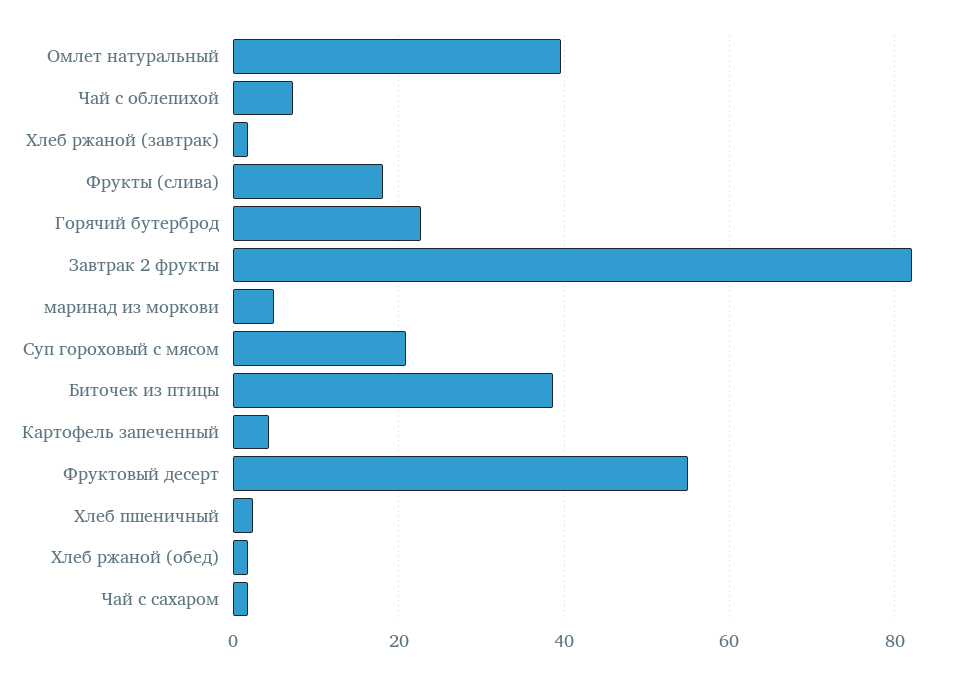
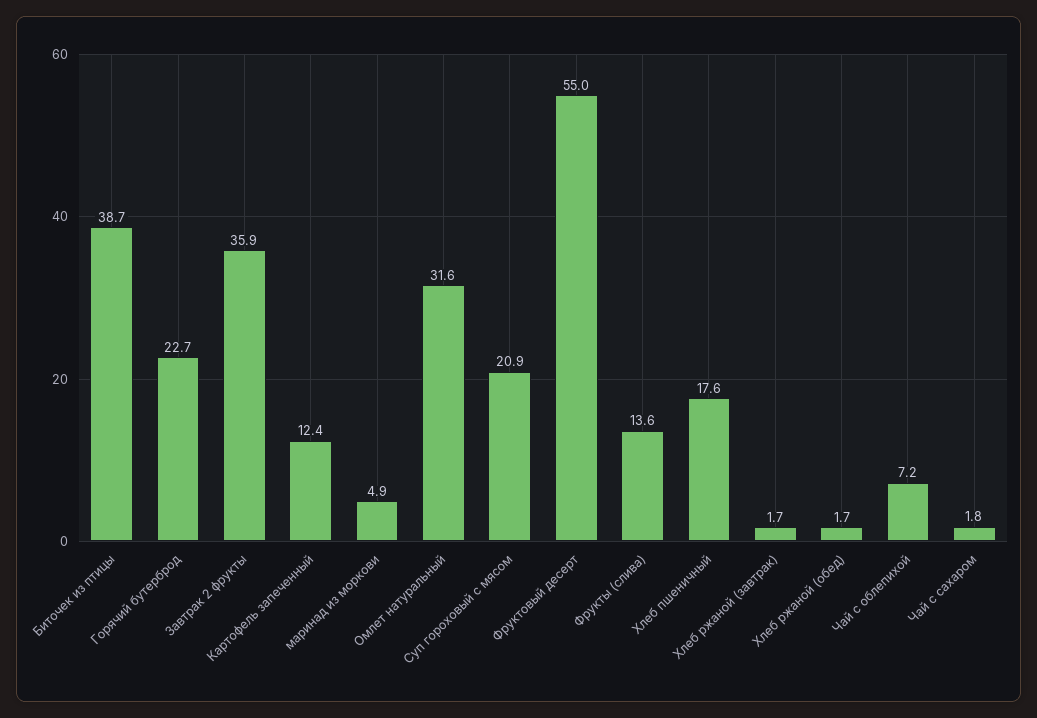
  {
-   "Омлет натуральный": 40,
+   "Омлет натуральный": 31.6,
    "Чай с облепихой": 7.2,
    "Хлеб ржаной (завтрак)": 1.7,
-   "Фрукты (слива)": 18,
+   "Фрукты (слива)": 13.6,
    "Горячий бутерброд": 22.7,
-   "Завтрак 2 фрукты": 82,
+   "Завтрак 2 фрукты": 35.9,
    "маринад из моркови": 4.9,
    "Суп гороховый с мясом": 20.9,
    "Биточек из птицы": 38.7,
-   "Картофель запеченный": 4,
+   "Картофель запеченный": 12.4,
    "Фруктовый десерт": 55,
-   "Хлеб пшеничный": 2,
+   "Хлеб пшеничный": 17.6,
    "Хлеб ржаной (обед)": 1.7,
    "Чай с сахаром": 1.8
  }

